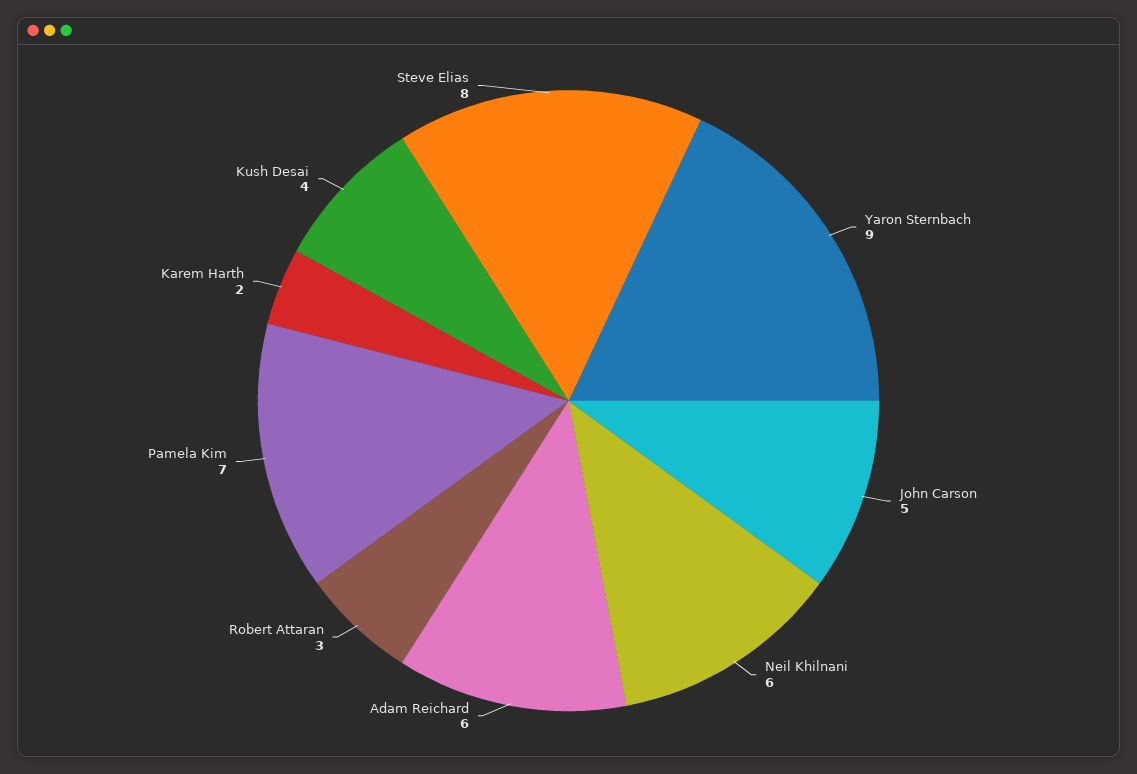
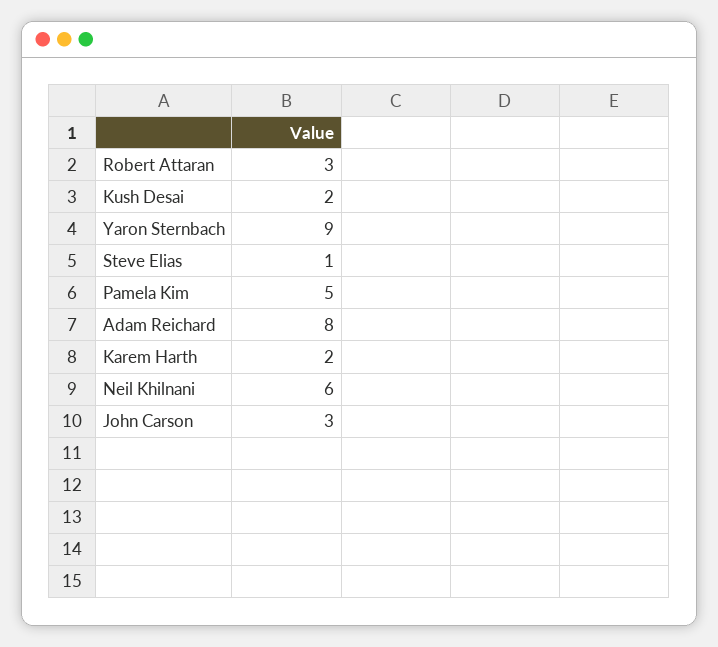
  {
    "Yaron Sternbach": 9,
-   "John Carson": 5,
+   "John Carson": 3,
    "Neil Khilnani": 6,
-   "Adam Reichard": 6,
+   "Adam Reichard": 8,
    "Robert Attaran": 3,
-   "Pamela Kim": 7,
+   "Pamela Kim": 5,
    "Karem Harth": 2,
-   "Kush Desai": 4,
+   "Kush Desai": 2,
-   "Steve Elias": 8
+   "Steve Elias": 1
  }

